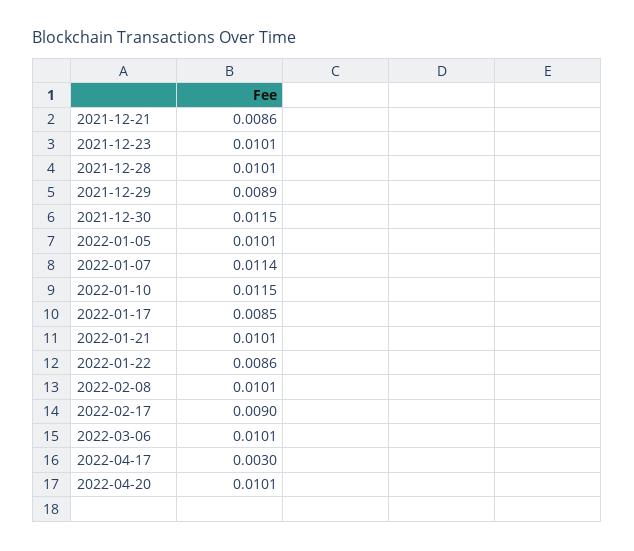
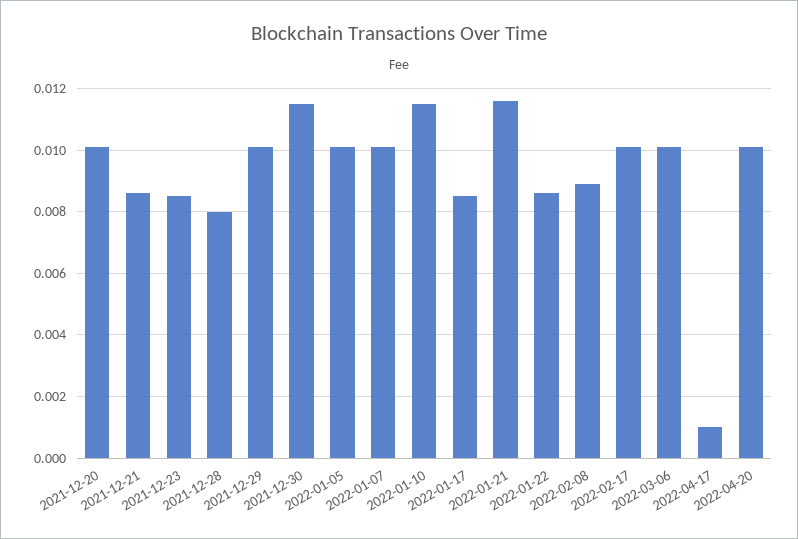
  {
    "2021-12-21": 0.0086,
-   "2021-12-23": 0.0101,
+   "2021-12-23": 0.0085,
-   "2021-12-28": 0.0101,
+   "2021-12-28": 0.008,
-   "2021-12-29": 0.0089,
+   "2021-12-29": 0.01,
    "2021-12-30": 0.0115,
    "2022-01-05": 0.0101,
-   "2022-01-07": 0.0114,
+   "2022-01-07": 0.01,
    "2022-01-10": 0.0115,
    "2022-01-17": 0.0085,
-   "2022-01-21": 0.0101,
+   "2022-01-21": 0.0115,
    "2022-01-22": 0.0086,
-   "2022-02-08": 0.0101,
+   "2022-02-08": 0.009,
-   "2022-02-17": 0.009,
+   "2022-02-17": 0.01,
    "2022-03-06": 0.0101,
-   "2022-04-17": 0.003,
+   "2022-04-17": 0.001,
-   "2022-04-20": 0.0101
+   "2022-04-20": 0.0101,
+   "2021-12-20": 0.01
  }

